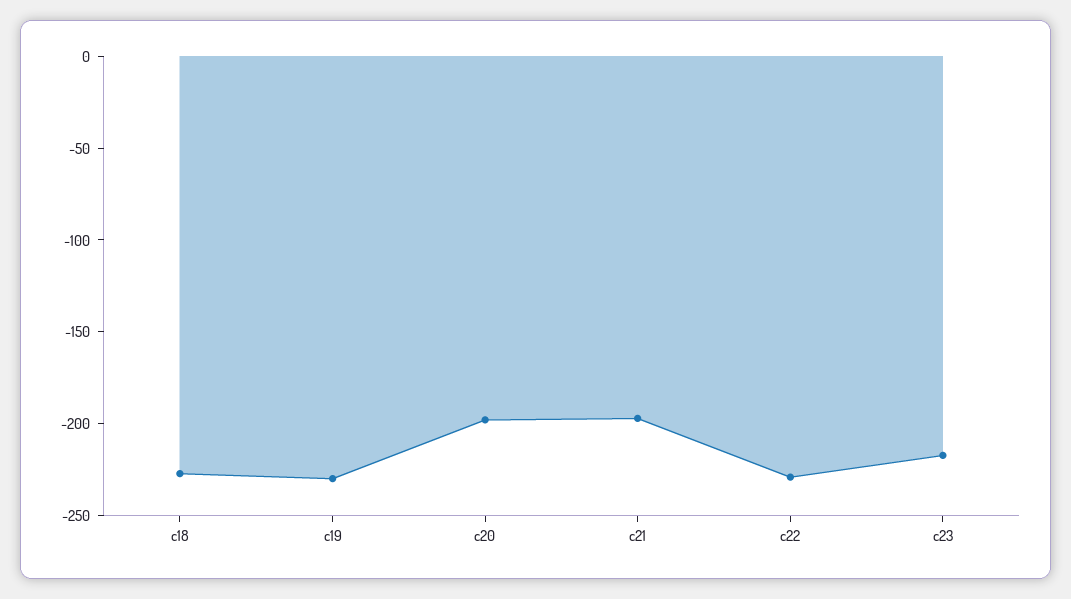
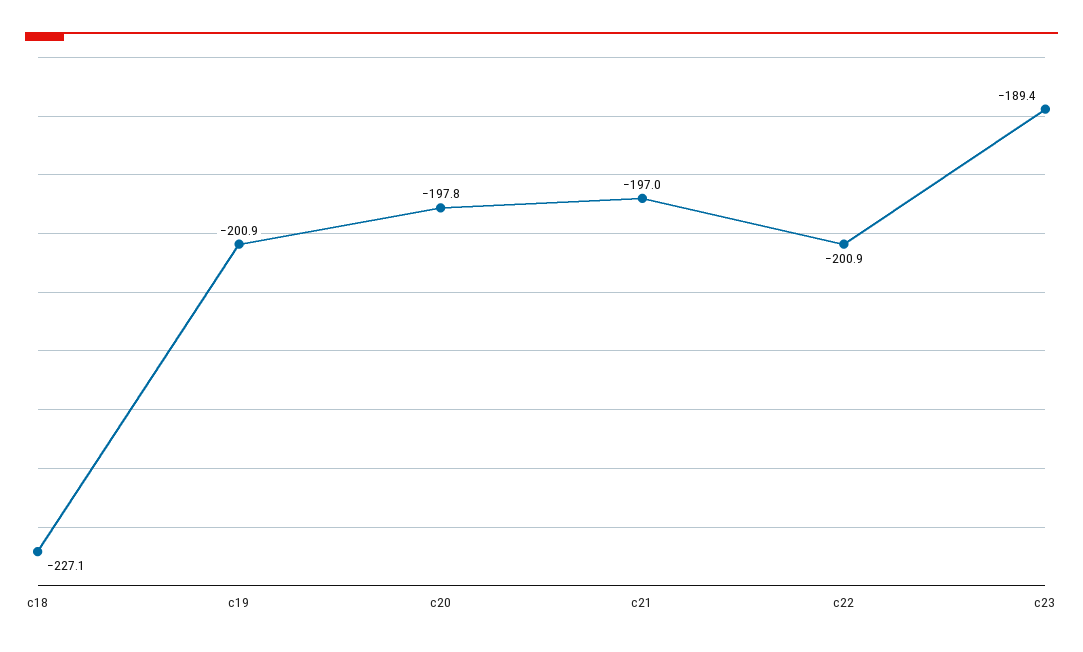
  {
    "c18": -227.1,
-   "c19": -230,
+   "c19": -200.9,
    "c20": -197.8,
    "c21": -197,
-   "c22": -230,
+   "c22": -200.9,
-   "c23": -220
+   "c23": -189.4
  }

